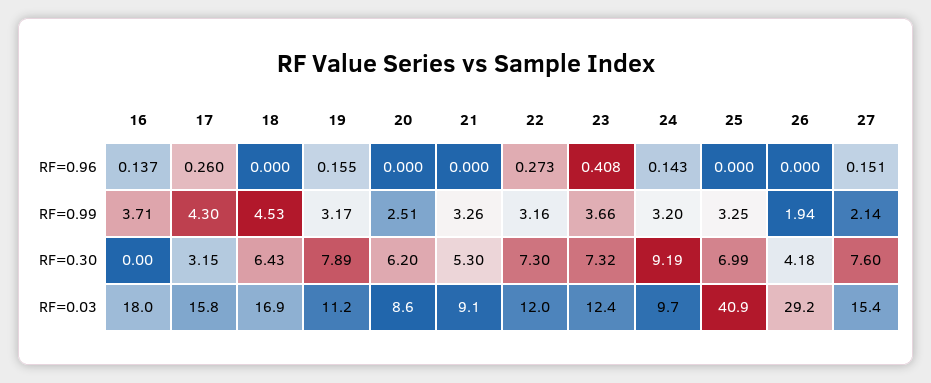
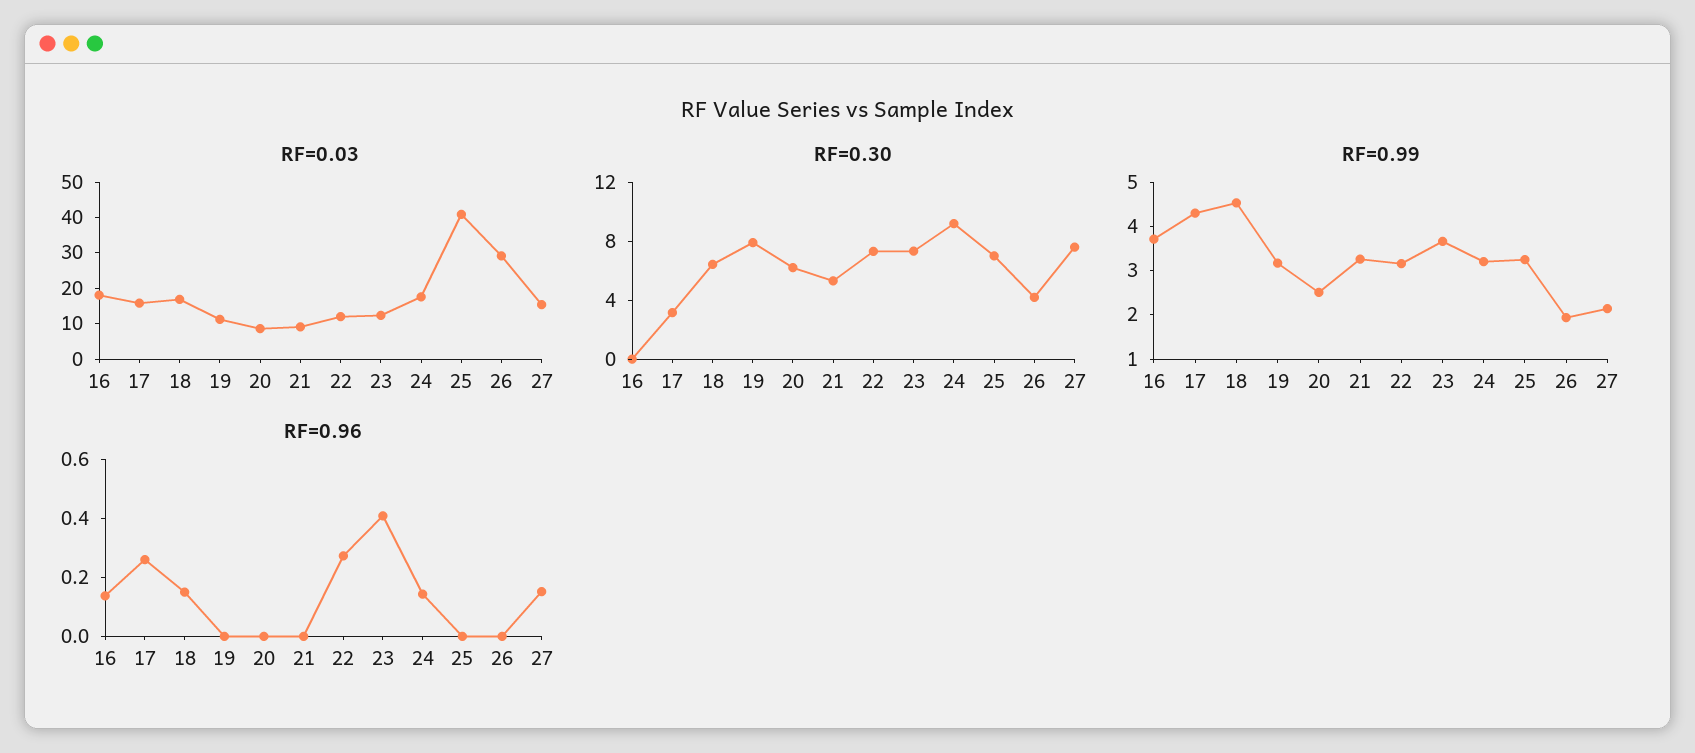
  {
    "RF=0.96": {
      "16": 0.137,
      "17": 0.26,
-     "18": 0,
+     "18": 0.15,
-     "19": 0.155,
+     "19": 0,
      "20": 0,
      "21": 0,
      "22": 0.273,
      "23": 0.408,
      "24": 0.143,
      "25": 0,
      "26": 0,
      "27": 0.151
    },
    "RF=0.99": {
      "16": 3.71,
      "17": 4.3,
      "18": 4.53,
      "19": 3.17,
      "20": 2.51,
      "21": 3.26,
      "22": 3.16,
      "23": 3.66,
      "24": 3.2,
      "25": 3.25,
      "26": 1.94,
      "27": 2.14
    },
    "RF=0.30": {
      "16": 0,
      "17": 3.15,
      "18": 6.43,
      "19": 7.89,
      "20": 6.2,
      "21": 5.3,
      "22": 7.3,
      "23": 7.32,
      "24": 9.19,
      "25": 6.99,
      "26": 4.18,
      "27": 7.6
    },
    "RF=0.03": {
      "16": 18,
      "17": 15.8,
      "18": 16.9,
      "19": 11.2,
      "20": 8.6,
      "21": 9.1,
      "22": 12,
      "23": 12.4,
-     "24": 9.7,
+     "24": 17.5,
      "25": 40.9,
      "26": 29.2,
      "27": 15.4
    }
  }

